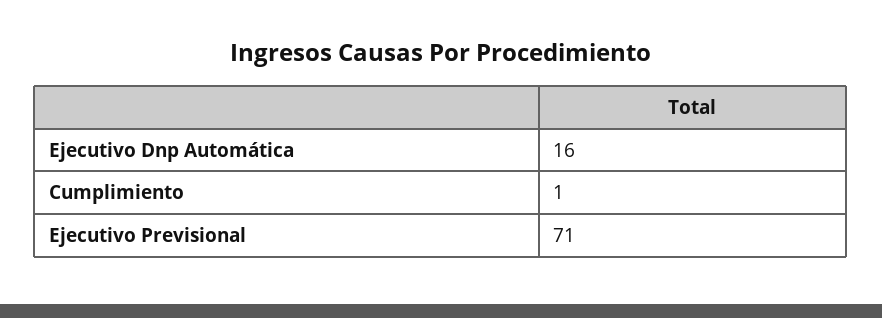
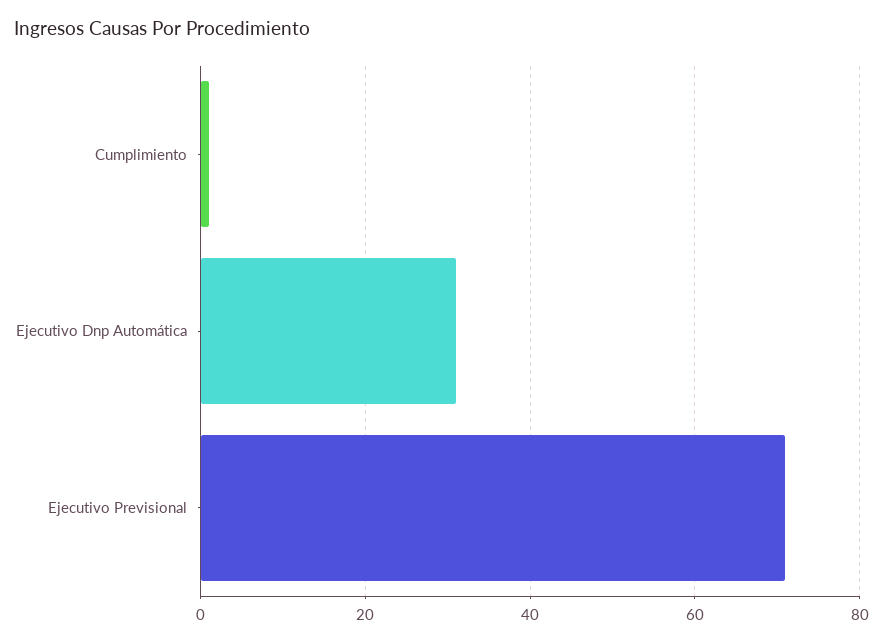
  {
-   "Ejecutivo Dnp Automática": 16,
+   "Ejecutivo Dnp Automática": 30,
    "Cumplimiento": 1,
    "Ejecutivo Previsional": 71
  }

